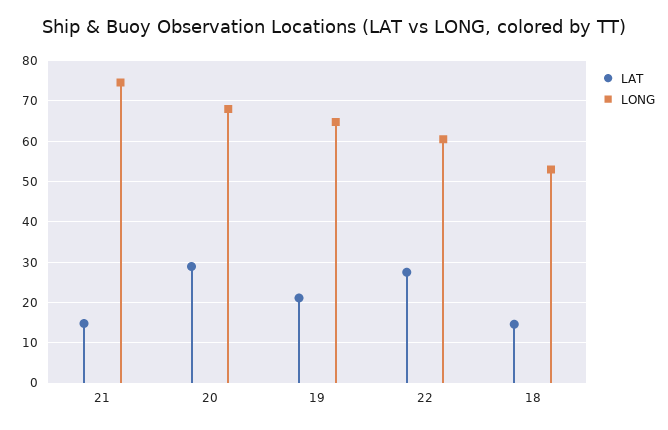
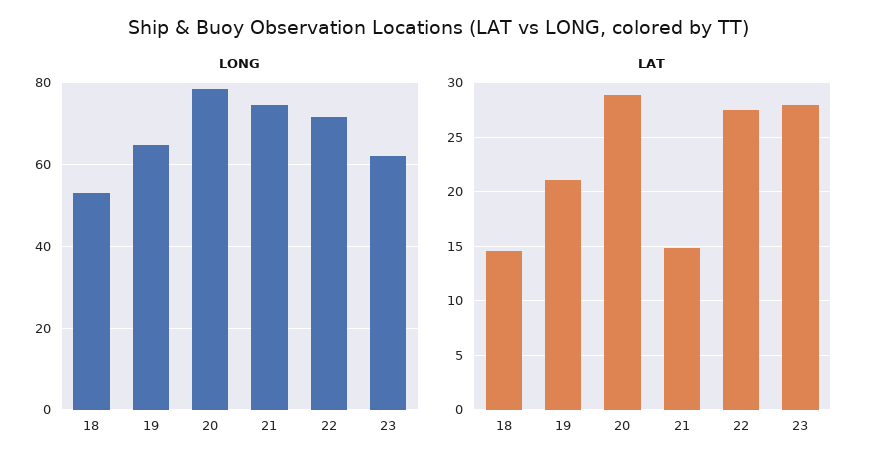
  {
    "LAT": {
      "21": 15,
      "20": 29,
      "19": 21,
      "22": 28,
-     "18": 15
+     "18": 15,
+     "23": 28
    },
    "LONG": {
      "21": 74,
-     "20": 68,
+     "20": 78,
      "19": 64,
-     "22": 60,
+     "22": 72,
-     "18": 54
+     "18": 54,
+     "23": 62
    }
  }

